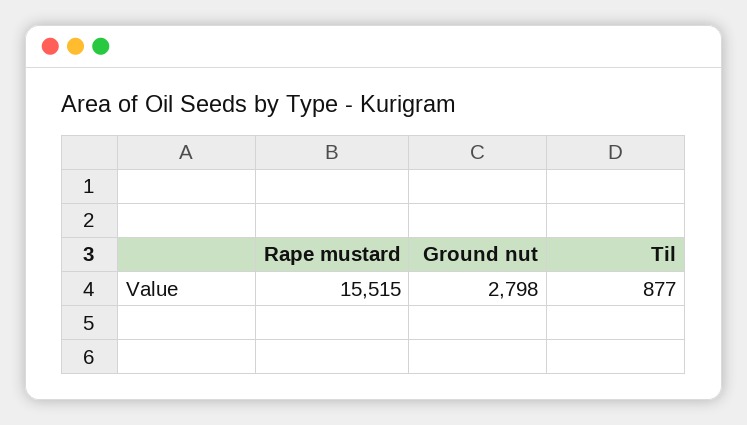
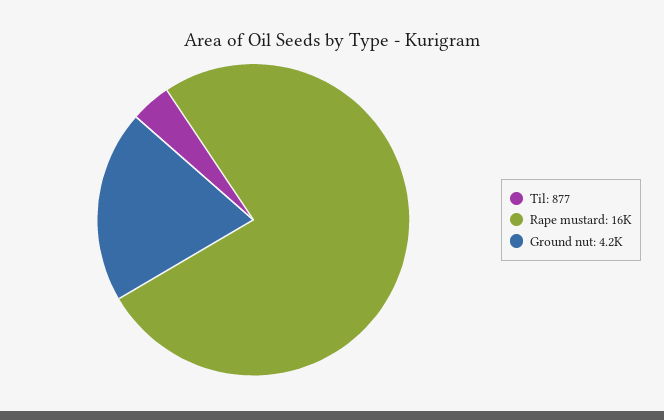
  {
    "Rape mustard": 15515,
-   "Ground nut": 2798,
+   "Ground nut": 4200,
    "Til": 877
  }

